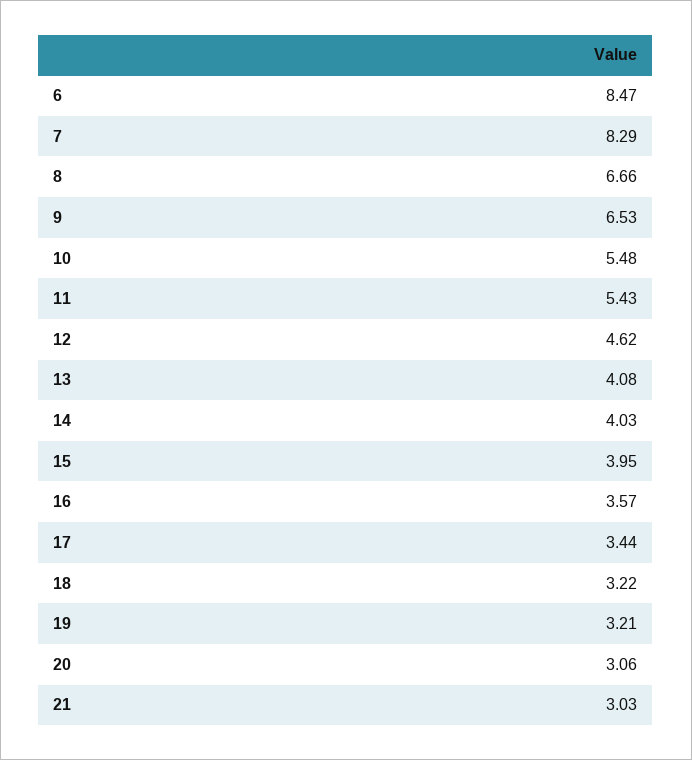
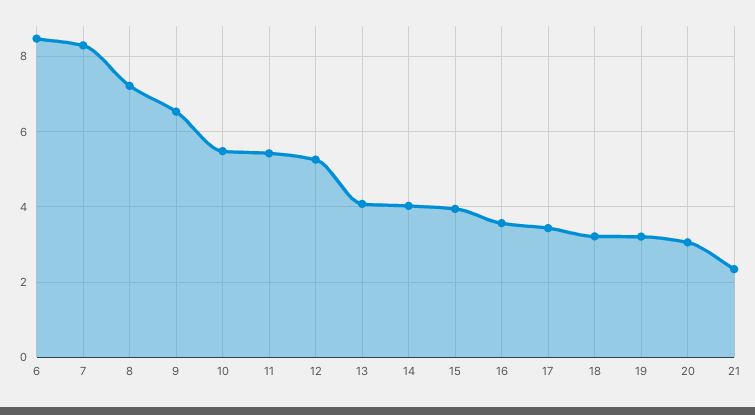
  {
    "6": 8.47,
    "7": 8.29,
-   "8": 6.66,
+   "8": 7.2,
    "9": 6.53,
    "10": 5.48,
    "11": 5.43,
-   "12": 4.62,
+   "12": 5.2,
    "13": 4.08,
    "14": 4.03,
    "15": 3.95,
    "16": 3.57,
    "17": 3.44,
    "18": 3.22,
    "19": 3.21,
    "20": 3.06,
-   "21": 3.03
+   "21": 2.4
  }

